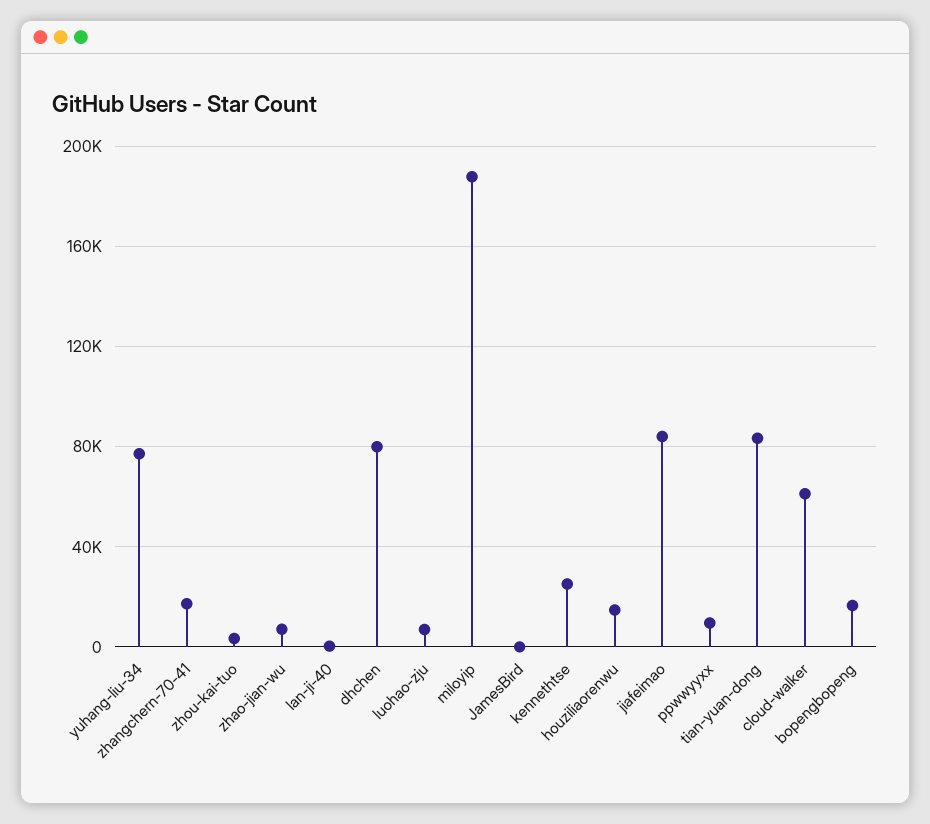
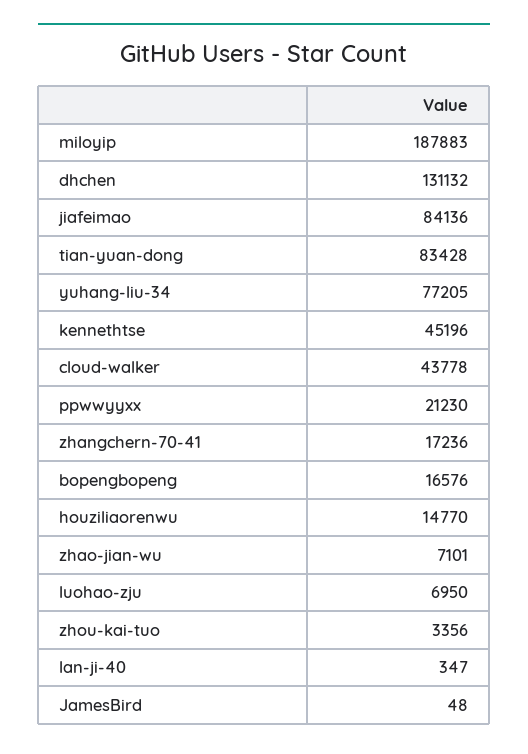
  {
    "yuhang-liu-34": 77205,
    "zhangchern-70-41": 17236,
    "zhou-kai-tuo": 3356,
    "zhao-jian-wu": 7101,
    "lan-ji-40": 347,
-   "dhchen": 80000,
+   "dhchen": 131132,
    "luohao-zju": 6950,
    "miloyip": 187883,
    "JamesBird": 48,
-   "kennethtse": 25000,
+   "kennethtse": 45196,
    "houziliaorenwu": 14770,
    "jiafeimao": 84136,
-   "ppwwyyxx": 10000,
+   "ppwwyyxx": 21230,
    "tian-yuan-dong": 83428,
-   "cloud-walker": 60000,
+   "cloud-walker": 43778,
    "bopengbopeng": 16576
  }

